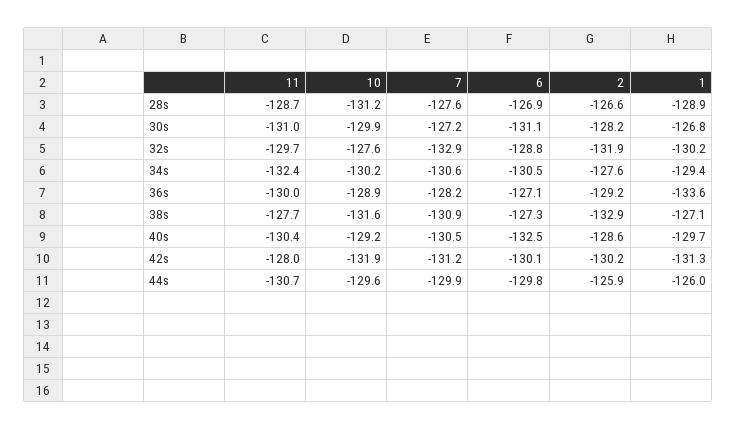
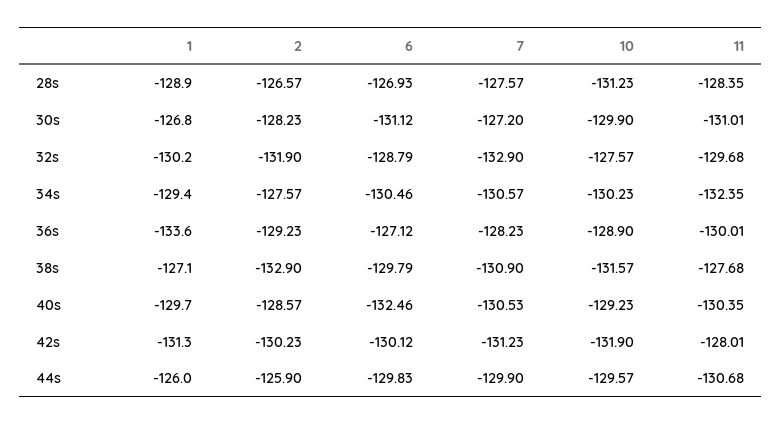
  {
    "11": {
-     "28s": -128.7,
+     "28s": -128.35,
      "30s": -131.01,
      "32s": -129.68,
      "34s": -132.35,
      "36s": -130.01,
      "38s": -127.68,
      "40s": -130.35,
      "42s": -128.01,
      "44s": -130.68
    },
    "10": {
      "28s": -131.23,
      "30s": -129.9,
      "32s": -127.57,
      "34s": -130.23,
      "36s": -128.9,
      "38s": -131.57,
      "40s": -129.23,
      "42s": -131.9,
      "44s": -129.57
    },
    "7": {
      "28s": -127.57,
      "30s": -127.2,
      "32s": -132.9,
      "34s": -130.57,
      "36s": -128.23,
      "38s": -130.9,
      "40s": -130.53,
      "42s": -131.23,
      "44s": -129.9
    },
    "6": {
      "28s": -126.93,
      "30s": -131.12,
      "32s": -128.79,
      "34s": -130.46,
      "36s": -127.12,
-     "38s": -127.3,
+     "38s": -129.79,
      "40s": -132.46,
      "42s": -130.12,
      "44s": -129.83
    },
    "2": {
      "28s": -126.57,
      "30s": -128.23,
      "32s": -131.9,
      "34s": -127.57,
      "36s": -129.23,
      "38s": -132.9,
      "40s": -128.57,
      "42s": -130.23,
      "44s": -125.9
    },
    "1": {
      "28s": -128.9,
      "30s": -126.8,
      "32s": -130.2,
      "34s": -129.4,
      "36s": -133.6,
      "38s": -127.1,
      "40s": -129.7,
      "42s": -131.3,
      "44s": -126
    }
  }

